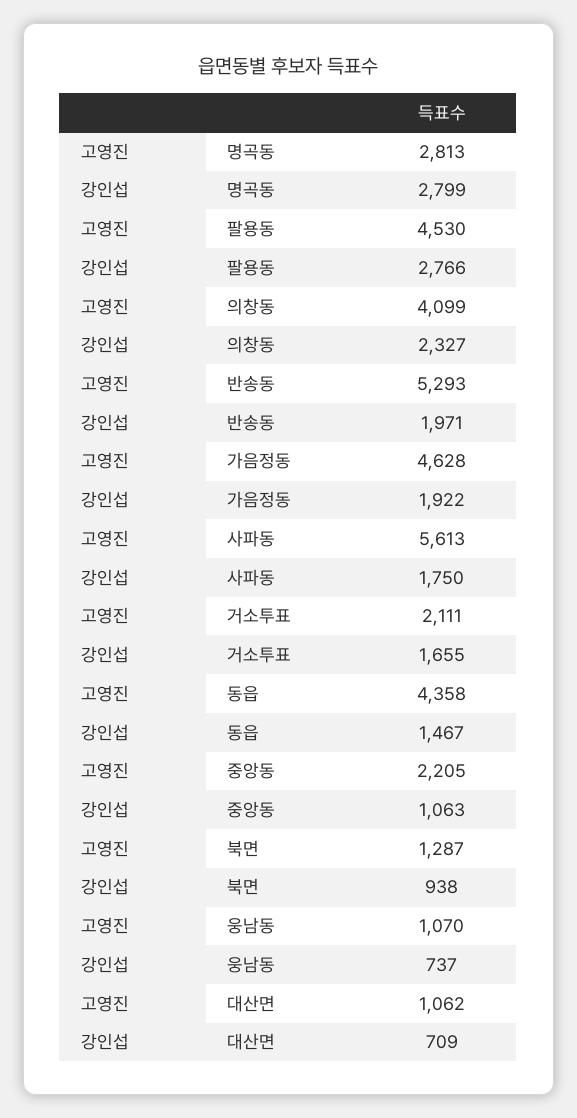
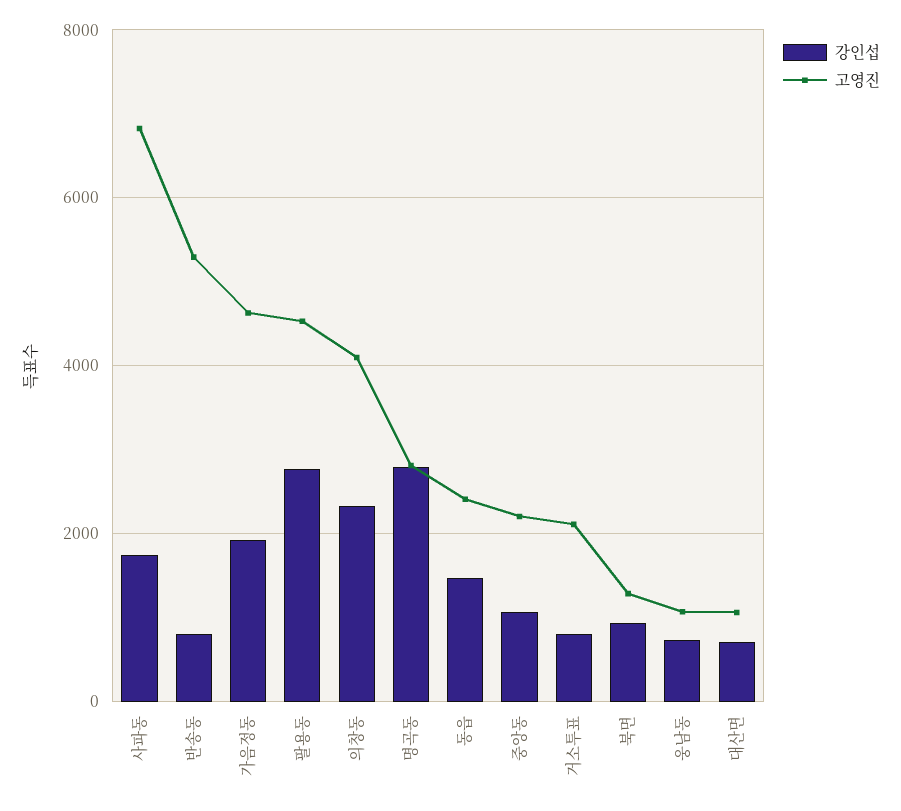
  {
    "고영진": {
      "명곡동": 2813,
      "팔용동": 4530,
      "의창동": 4099,
      "반송동": 5293,
      "가음정동": 4628,
-     "사파동": 5613,
+     "사파동": 6800,
      "거소투표": 2111,
-     "동읍": 4358,
+     "동읍": 2400,
      "중앙동": 2205,
      "북면": 1287,
      "웅남동": 1070,
      "대산면": 1062
    },
    "강인섭": {
      "명곡동": 2799,
      "팔용동": 2766,
      "의창동": 2327,
-     "반송동": 1971,
+     "반송동": 800,
      "가음정동": 1922,
      "사파동": 1750,
-     "거소투표": 1655,
+     "거소투표": 800,
      "동읍": 1467,
      "중앙동": 1063,
      "북면": 938,
      "웅남동": 737,
      "대산면": 709
    }
  }

